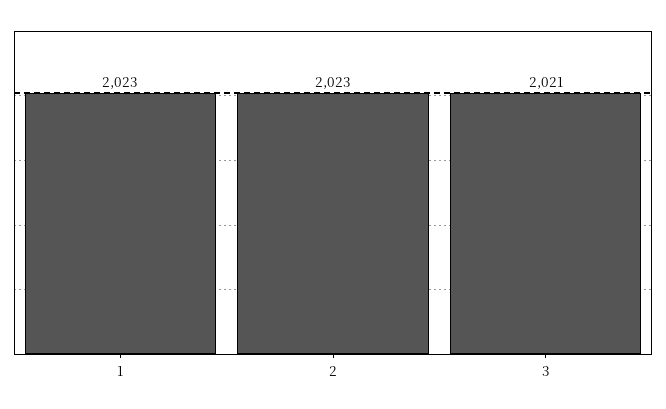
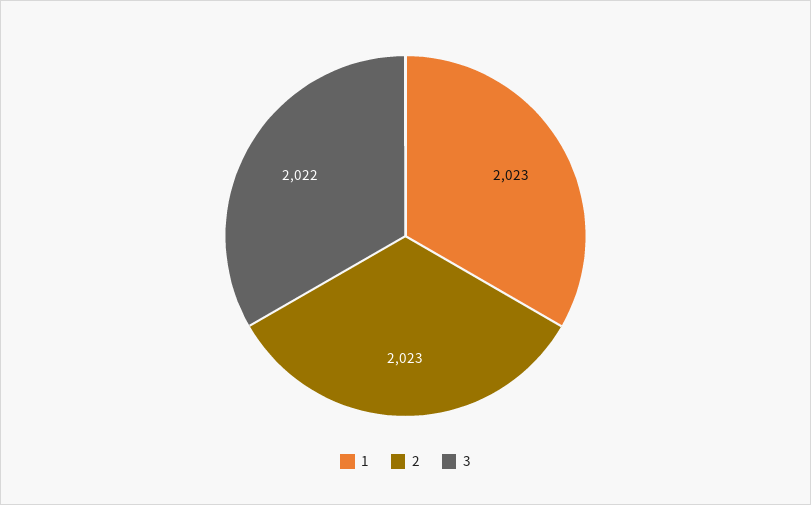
  {
    "1": 2023,
    "2": 2023,
-   "3": 2021
+   "3": 2022
  }

